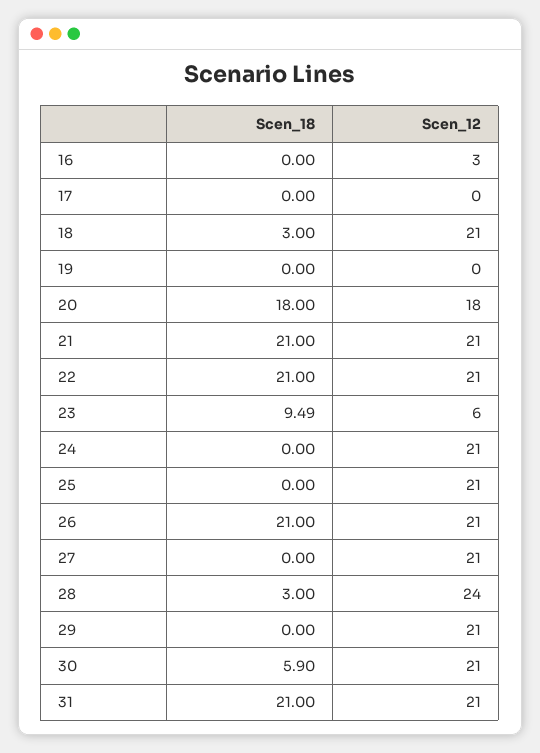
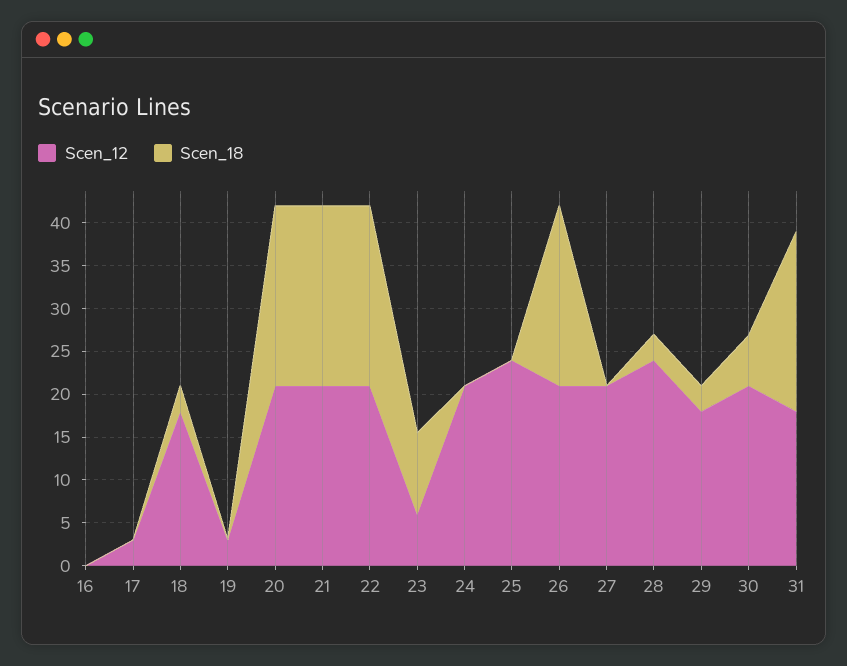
  {
    "Scen_18": {
      "16": 0,
      "17": 0,
      "18": 3,
      "19": 0,
-     "20": 18,
+     "20": 21,
      "21": 21,
      "22": 21,
      "23": 9.49,
      "24": 0,
      "25": 0,
      "26": 21,
      "27": 0,
      "28": 3,
-     "29": 0,
+     "29": 3,
      "30": 5.9,
      "31": 21
    },
    "Scen_12": {
-     "16": 3,
+     "16": 0,
-     "17": 0,
+     "17": 3,
-     "18": 21,
+     "18": 18,
-     "19": 0,
+     "19": 3,
-     "20": 18,
+     "20": 21,
      "21": 21,
      "22": 21,
      "23": 6,
      "24": 21,
-     "25": 21,
+     "25": 24,
      "26": 21,
      "27": 21,
      "28": 24,
-     "29": 21,
+     "29": 18,
      "30": 21,
-     "31": 21
+     "31": 18
    }
  }

